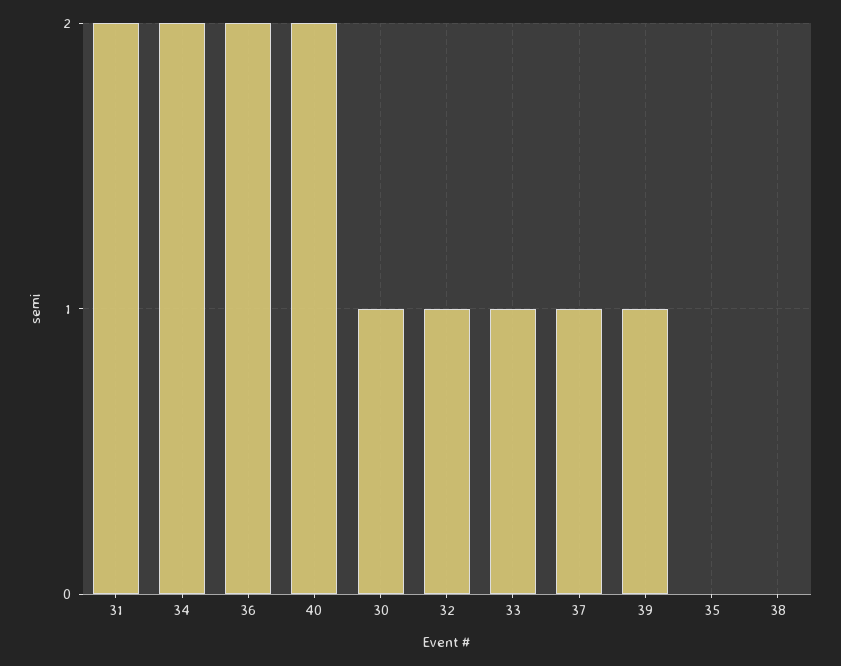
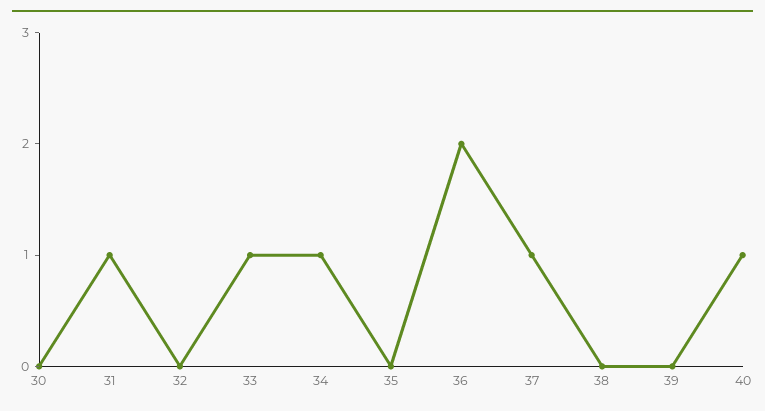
  {
-   "31": 2,
+   "31": 1,
-   "34": 2,
+   "34": 1,
    "36": 2,
-   "40": 2,
+   "40": 1,
-   "30": 1,
+   "30": 0,
-   "32": 1,
+   "32": 0,
    "33": 1,
    "37": 1,
-   "39": 1,
+   "39": 0,
    "35": 0,
    "38": 0
  }

